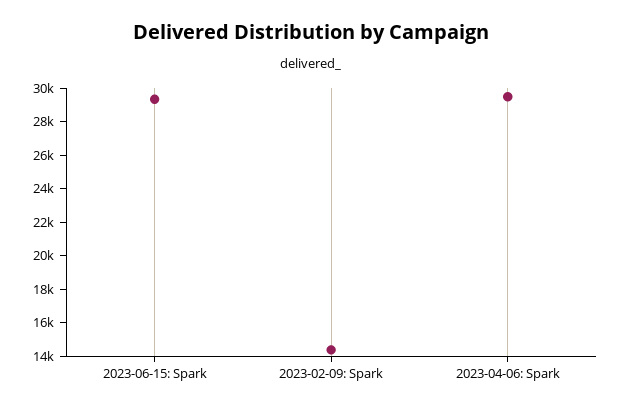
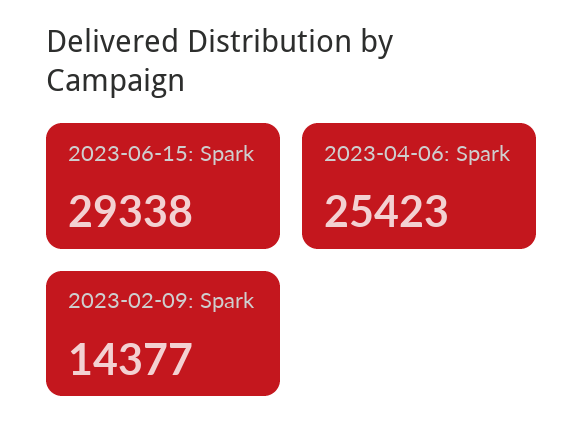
  {
    "2023-06-15: Spark": 29338,
    "2023-02-09: Spark": 14377,
-   "2023-04-06: Spark": 29500
+   "2023-04-06: Spark": 25423
  }

